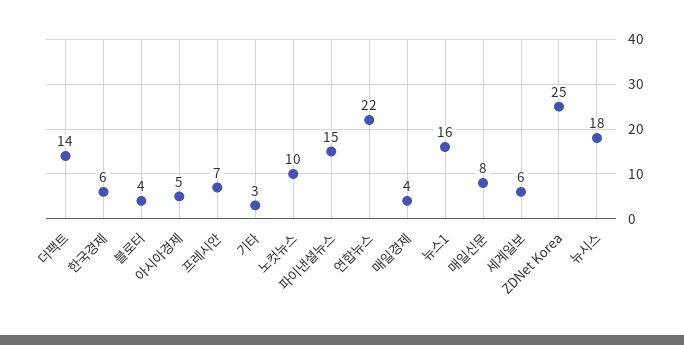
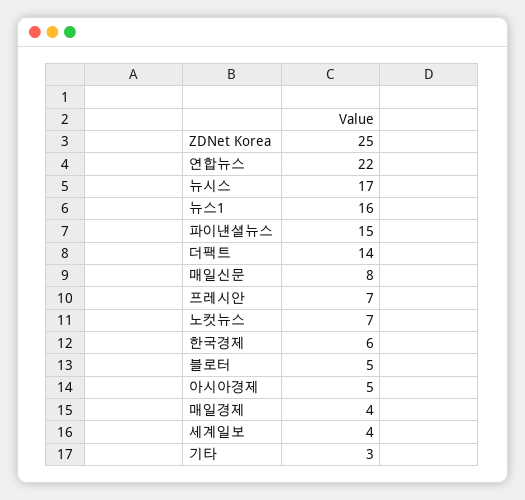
  {
    "더팩트": 14,
    "한국경제": 6,
-   "블로터": 4,
+   "블로터": 5,
    "아시아경제": 5,
    "프레시안": 7,
    "기타": 3,
-   "노컷뉴스": 10,
+   "노컷뉴스": 7,
    "파이낸셜뉴스": 15,
    "연합뉴스": 22,
    "매일경제": 4,
    "뉴스1": 16,
    "매일신문": 8,
-   "세계일보": 6,
+   "세계일보": 4,
    "ZDNet Korea": 25,
-   "뉴시스": 18
+   "뉴시스": 17
  }

